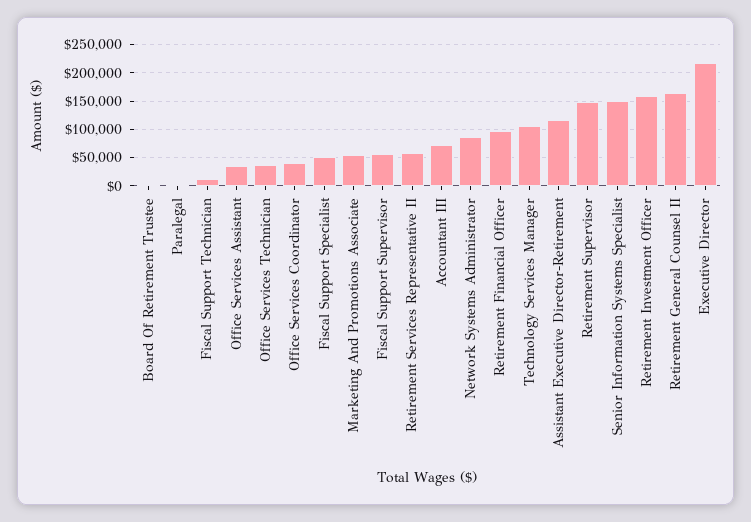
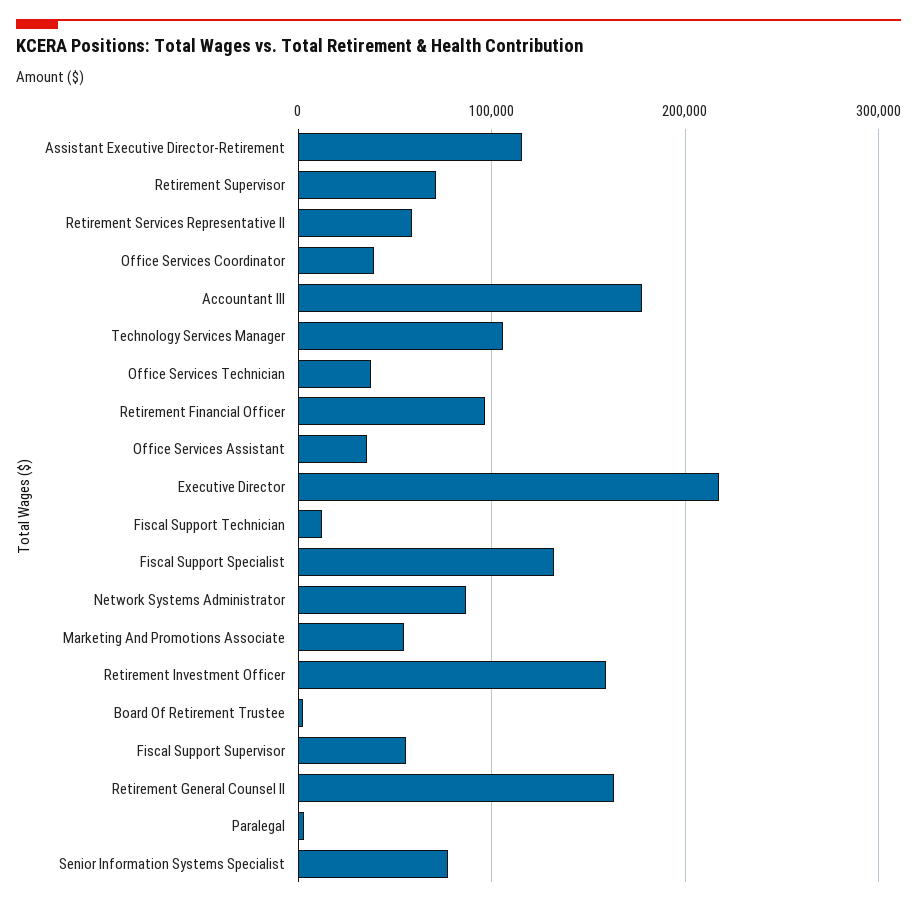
  {
    "Board Of Retirement Trustee": 0,
    "Paralegal": 0,
    "Fiscal Support Technician": 10000,
    "Office Services Assistant": 40000,
    "Office Services Technician": 40000,
    "Office Services Coordinator": 40000,
-   "Fiscal Support Specialist": 50000,
+   "Fiscal Support Specialist": 130000,
    "Marketing And Promotions Associate": 50000,
    "Fiscal Support Supervisor": 60000,
    "Retirement Services Representative II": 60000,
-   "Accountant III": 75000,
+   "Accountant III": 180000,
    "Network Systems Administrator": 90000,
    "Retirement Financial Officer": 100000,
    "Technology Services Manager": 110000,
    "Assistant Executive Director-Retirement": 120000,
-   "Retirement Supervisor": 150000,
+   "Retirement Supervisor": 70000,
-   "Senior Information Systems Specialist": 150000,
+   "Senior Information Systems Specialist": 80000,
    "Retirement Investment Officer": 160000,
    "Retirement General Counsel II": 160000,
    "Executive Director": 220000
  }

